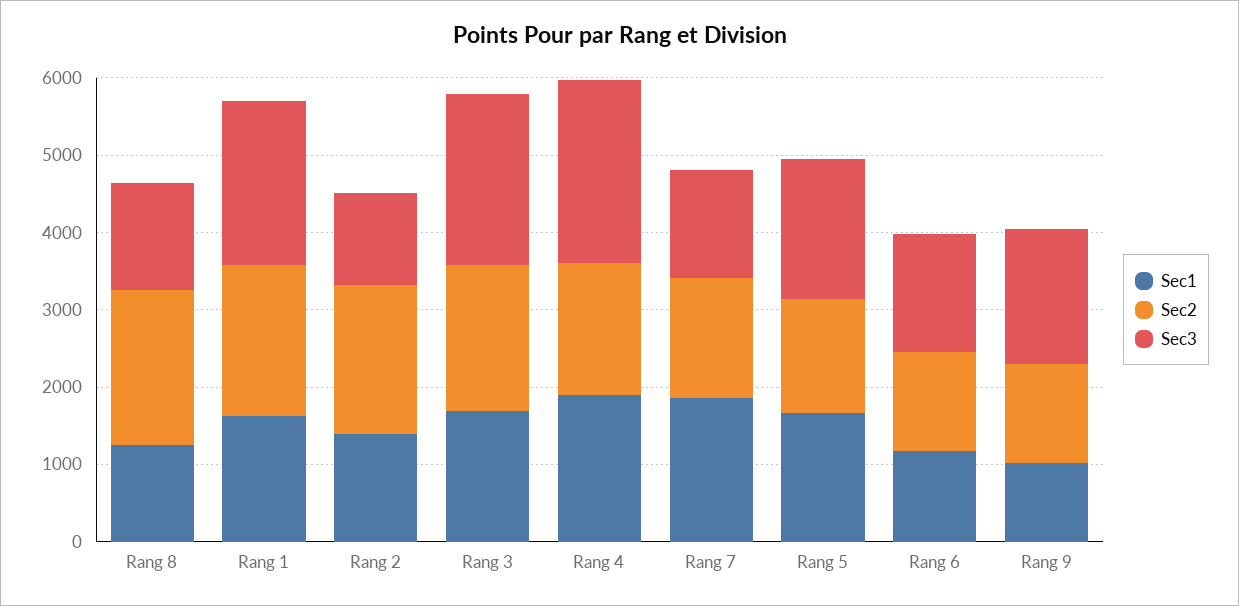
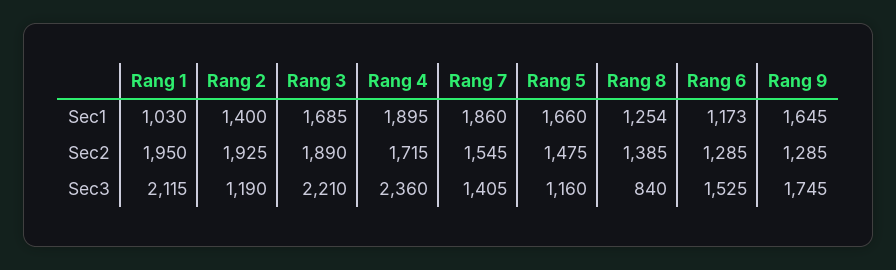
  {
    "Sec1": {
      "Rang 8": 1254,
-     "Rang 1": 1600,
+     "Rang 1": 1030,
      "Rang 2": 1400,
      "Rang 3": 1685,
      "Rang 4": 1895,
      "Rang 7": 1860,
      "Rang 5": 1660,
      "Rang 6": 1173,
-     "Rang 9": 1000
+     "Rang 9": 1645
    },
    "Sec2": {
-     "Rang 8": 2000,
+     "Rang 8": 1385,
      "Rang 1": 1950,
      "Rang 2": 1925,
      "Rang 3": 1890,
      "Rang 4": 1715,
      "Rang 7": 1545,
      "Rang 5": 1475,
      "Rang 6": 1285,
      "Rang 9": 1285
    },
    "Sec3": {
-     "Rang 8": 1400,
+     "Rang 8": 840,
      "Rang 1": 2115,
      "Rang 2": 1190,
      "Rang 3": 2210,
      "Rang 4": 2360,
      "Rang 7": 1405,
-     "Rang 5": 1800,
+     "Rang 5": 1160,
      "Rang 6": 1525,
      "Rang 9": 1745
    }
  }

